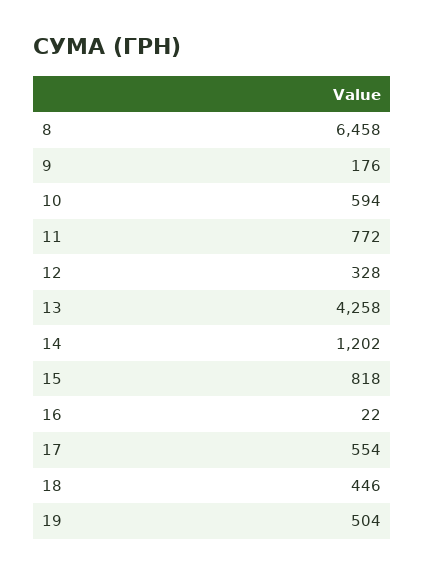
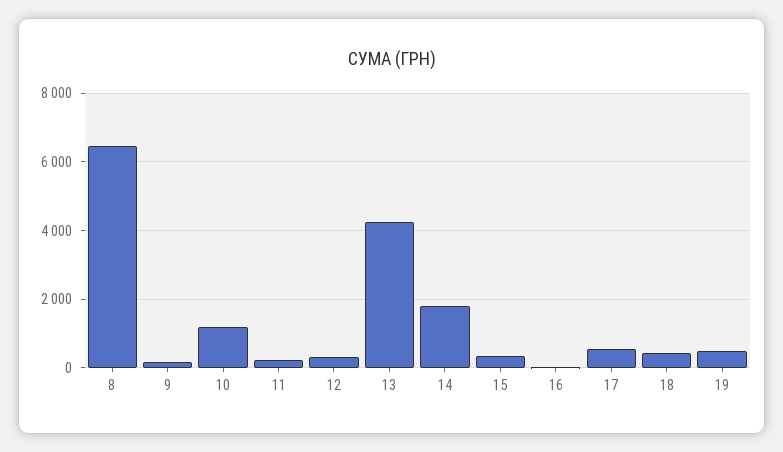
  {
    "8": 6458,
    "9": 176,
-   "10": 594,
+   "10": 1200,
-   "11": 772,
+   "11": 200,
    "12": 328,
    "13": 4258,
-   "14": 1202,
+   "14": 1800,
-   "15": 818,
+   "15": 400,
    "16": 22,
    "17": 554,
    "18": 446,
    "19": 504
  }

